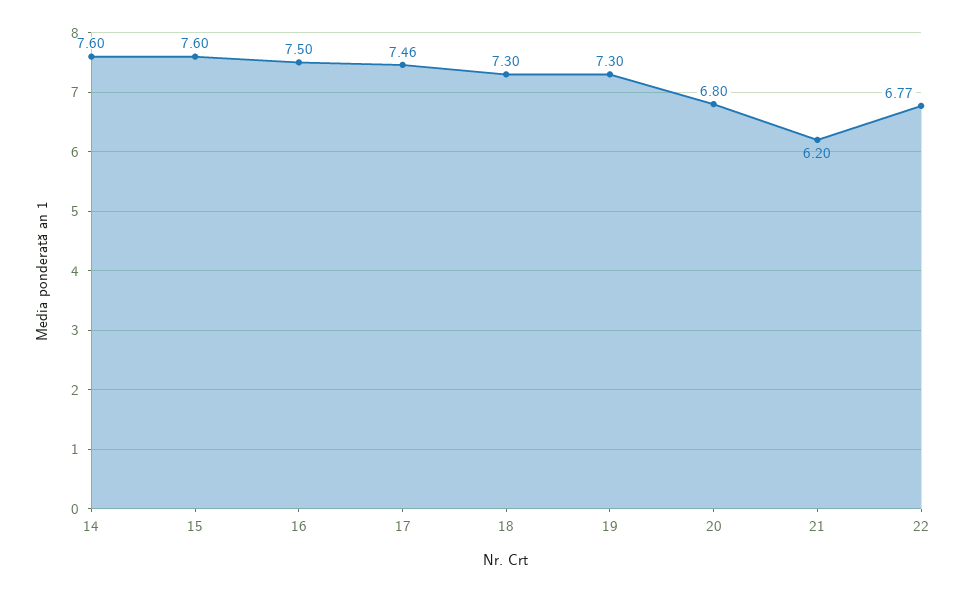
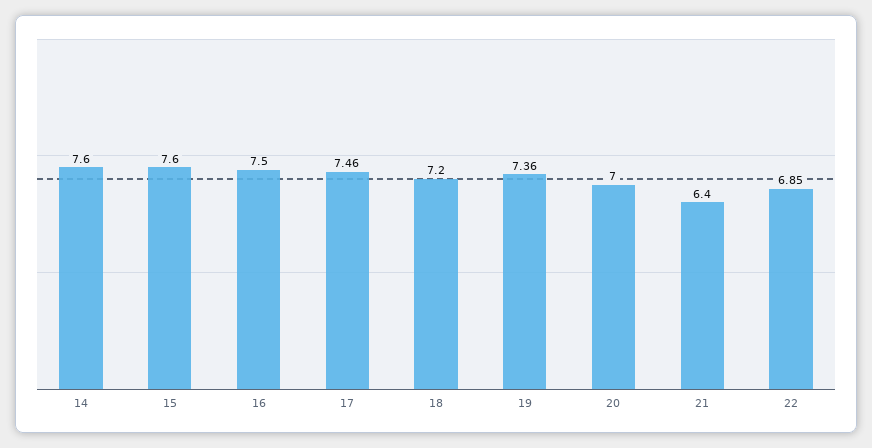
  {
    "14": 7.6,
    "15": 7.6,
    "16": 7.5,
    "17": 7.46,
-   "18": 7.3,
+   "18": 7.2,
-   "19": 7.3,
+   "19": 7.36,
-   "20": 6.8,
+   "20": 7,
-   "21": 6.2,
+   "21": 6.4,
-   "22": 6.77
+   "22": 6.85
  }

